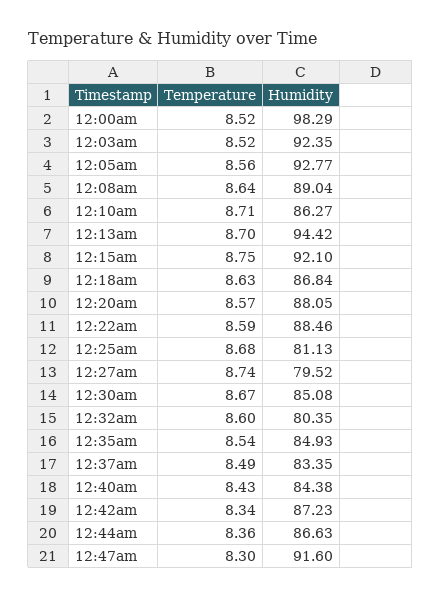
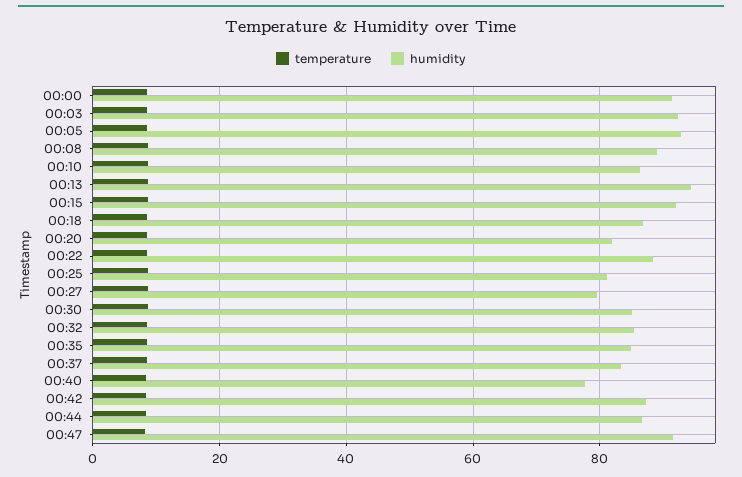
  {
    "Temperature": {
      "12:00am": 8.52,
      "12:03am": 8.52,
      "12:05am": 8.56,
      "12:08am": 8.64,
      "12:10am": 8.71,
      "12:13am": 8.7,
      "12:15am": 8.75,
      "12:18am": 8.63,
      "12:20am": 8.57,
      "12:22am": 8.59,
      "12:25am": 8.68,
      "12:27am": 8.74,
      "12:30am": 8.67,
      "12:32am": 8.6,
      "12:35am": 8.54,
      "12:37am": 8.49,
      "12:40am": 8.43,
      "12:42am": 8.34,
      "12:44am": 8.36,
      "12:47am": 8.3
    },
    "Humidity": {
-     "12:00am": 98.29,
+     "12:00am": 92,
      "12:03am": 92.35,
      "12:05am": 92.77,
      "12:08am": 89.04,
      "12:10am": 86.27,
      "12:13am": 94.42,
      "12:15am": 92.1,
      "12:18am": 86.84,
-     "12:20am": 88.05,
+     "12:20am": 82,
      "12:22am": 88.46,
      "12:25am": 81.13,
      "12:27am": 79.52,
      "12:30am": 85.08,
-     "12:32am": 80.35,
+     "12:32am": 86,
      "12:35am": 84.93,
      "12:37am": 83.35,
-     "12:40am": 84.38,
+     "12:40am": 78,
      "12:42am": 87.23,
      "12:44am": 86.63,
      "12:47am": 91.6
    }
  }

